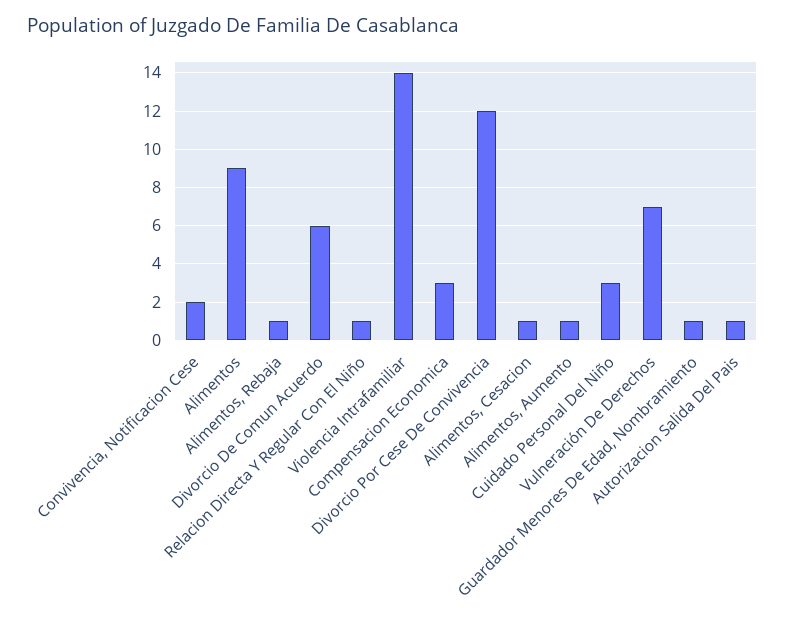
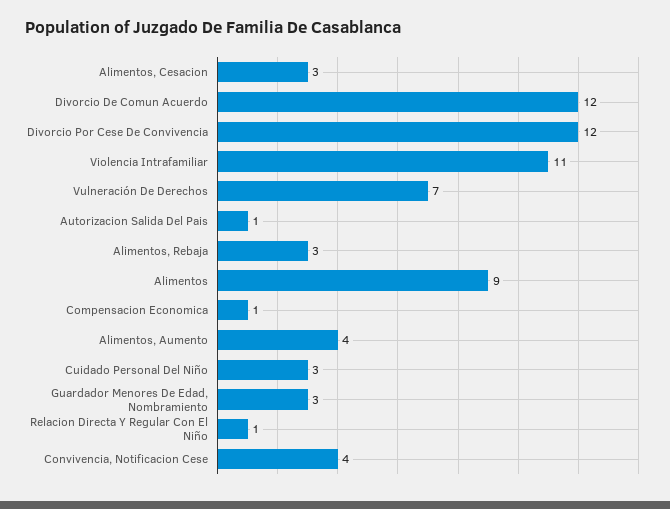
  {
-   "Convivencia, Notificacion Cese": 2,
+   "Convivencia, Notificacion Cese": 4,
    "Alimentos": 9,
-   "Alimentos, Rebaja": 1,
+   "Alimentos, Rebaja": 3,
-   "Divorcio De Comun Acuerdo": 6,
+   "Divorcio De Comun Acuerdo": 12,
    "Relacion Directa Y Regular Con El Niño": 1,
-   "Violencia Intrafamiliar": 14,
+   "Violencia Intrafamiliar": 11,
-   "Compensacion Economica": 3,
+   "Compensacion Economica": 1,
    "Divorcio Por Cese De Convivencia": 12,
-   "Alimentos, Cesacion": 1,
+   "Alimentos, Cesacion": 3,
-   "Alimentos, Aumento": 1,
+   "Alimentos, Aumento": 4,
    "Cuidado Personal Del Niño": 3,
    "Vulneración De Derechos": 7,
-   "Guardador Menores De Edad, Nombramiento": 1,
+   "Guardador Menores De Edad, Nombramiento": 3,
    "Autorizacion Salida Del Pais": 1
  }

